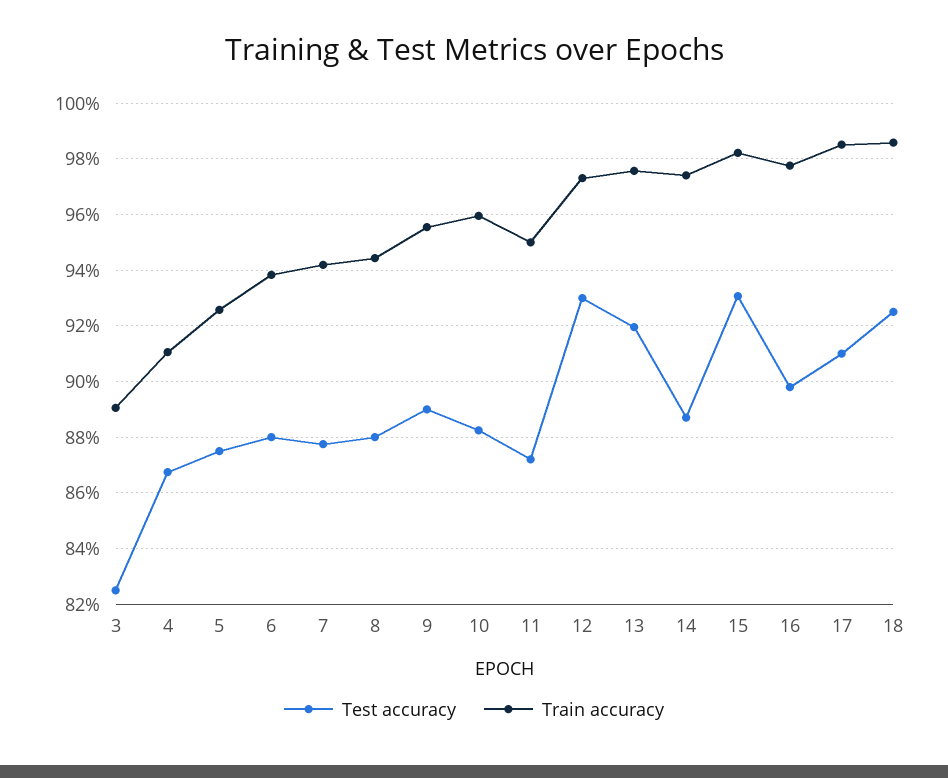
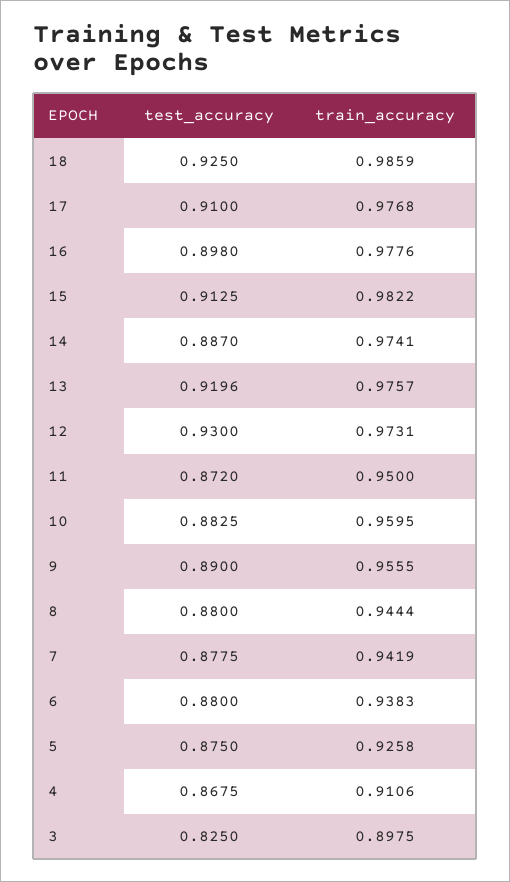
  {
    "Test accuracy": {
      "3": 0.825,
      "4": 0.8675,
      "5": 0.875,
      "6": 0.88,
      "7": 0.8775,
      "8": 0.88,
      "9": 0.89,
      "10": 0.8825,
      "11": 0.872,
      "12": 0.93,
      "13": 0.9196,
      "14": 0.887,
-     "15": 0.93,
+     "15": 0.9125,
      "16": 0.898,
      "17": 0.91,
      "18": 0.925
    },
    "Train accuracy": {
-     "3": 0.89,
+     "3": 0.8975,
      "4": 0.9106,
      "5": 0.9258,
      "6": 0.9383,
      "7": 0.9419,
      "8": 0.9444,
      "9": 0.9555,
      "10": 0.9595,
      "11": 0.95,
      "12": 0.9731,
      "13": 0.9757,
      "14": 0.9741,
      "15": 0.9822,
      "16": 0.9776,
-     "17": 0.985,
+     "17": 0.9768,
      "18": 0.9859
    }
  }

